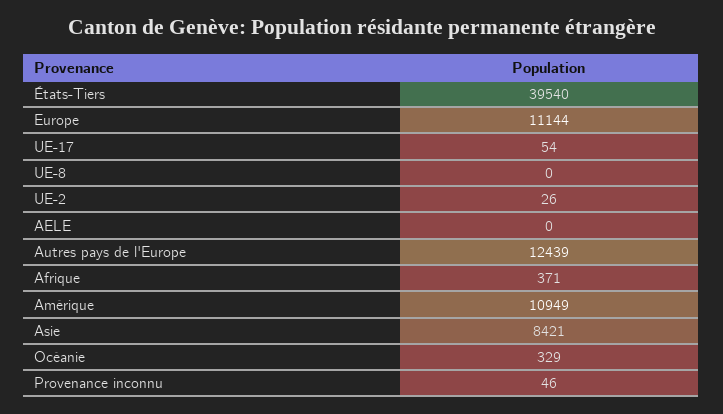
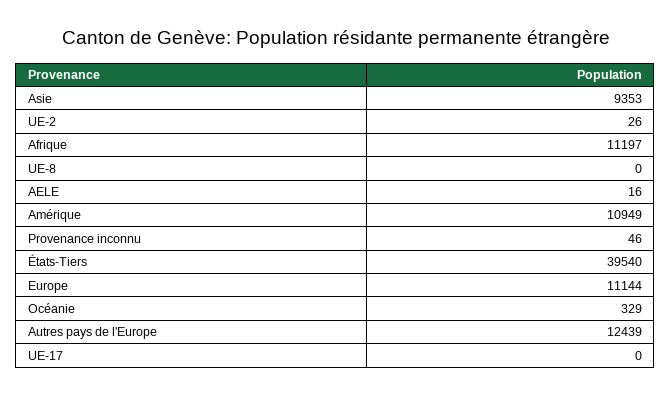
  {
    "États-Tiers": 39540,
    "Europe": 11144,
-   "UE-17": 54,
+   "UE-17": 0,
    "UE-8": 0,
    "UE-2": 26,
-   "AELE": 0,
+   "AELE": 16,
    "Autres pays de l'Europe": 12439,
-   "Afrique": 371,
+   "Afrique": 11197,
    "Amérique": 10949,
-   "Asie": 8421,
+   "Asie": 9353,
    "Océanie": 329,
    "Provenance inconnu": 46
  }

